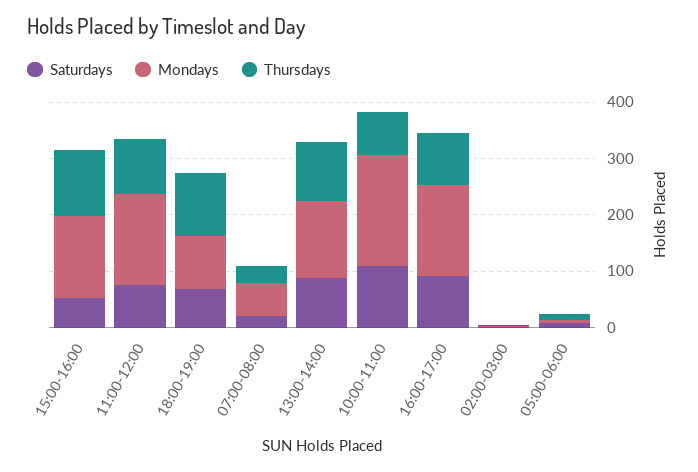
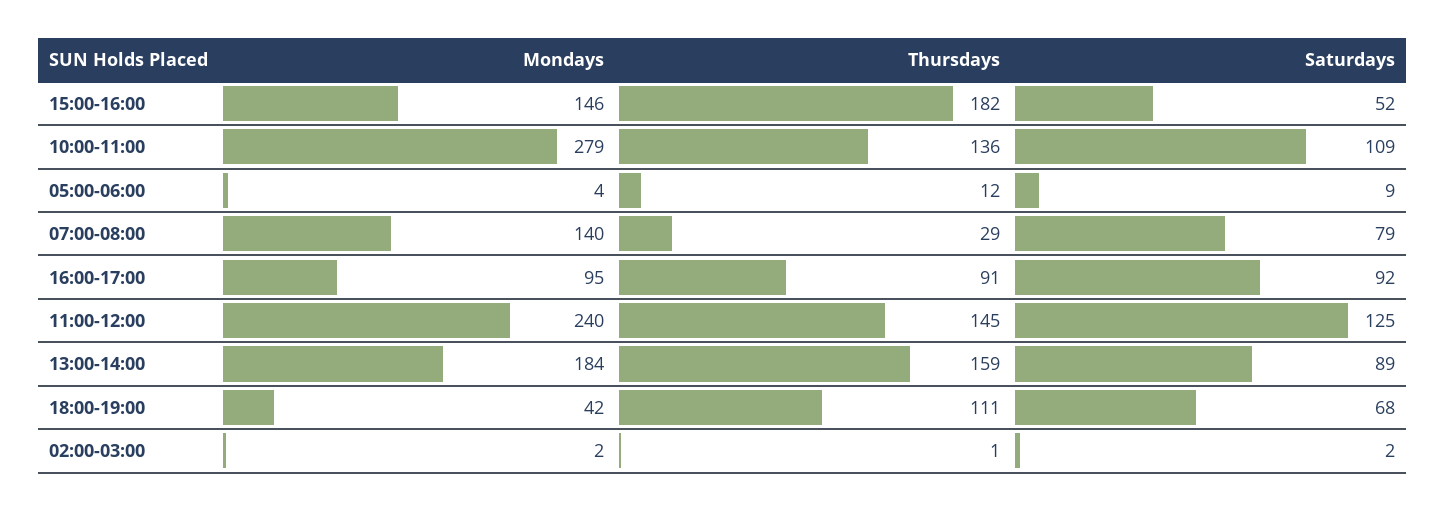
  {
    "Saturdays": {
      "15:00-16:00": 52,
-     "11:00-12:00": 80,
+     "11:00-12:00": 125,
      "18:00-19:00": 68,
-     "07:00-08:00": 20,
+     "07:00-08:00": 79,
      "13:00-14:00": 89,
      "10:00-11:00": 109,
      "16:00-17:00": 92,
      "02:00-03:00": 2,
      "05:00-06:00": 9
    },
    "Mondays": {
      "15:00-16:00": 146,
-     "11:00-12:00": 160,
+     "11:00-12:00": 240,
-     "18:00-19:00": 100,
+     "18:00-19:00": 42,
-     "07:00-08:00": 60,
+     "07:00-08:00": 140,
-     "13:00-14:00": 140,
+     "13:00-14:00": 184,
-     "10:00-11:00": 200,
+     "10:00-11:00": 279,
-     "16:00-17:00": 160,
+     "16:00-17:00": 95,
      "02:00-03:00": 2,
      "05:00-06:00": 4
    },
    "Thursdays": {
-     "15:00-16:00": 120,
+     "15:00-16:00": 182,
-     "11:00-12:00": 100,
+     "11:00-12:00": 145,
      "18:00-19:00": 111,
      "07:00-08:00": 29,
-     "13:00-14:00": 100,
+     "13:00-14:00": 159,
-     "10:00-11:00": 80,
+     "10:00-11:00": 136,
      "16:00-17:00": 91,
      "02:00-03:00": 1,
      "05:00-06:00": 12
    }
  }

